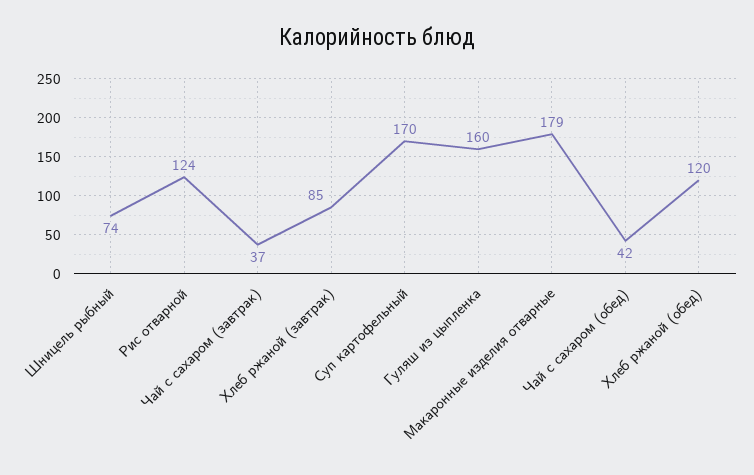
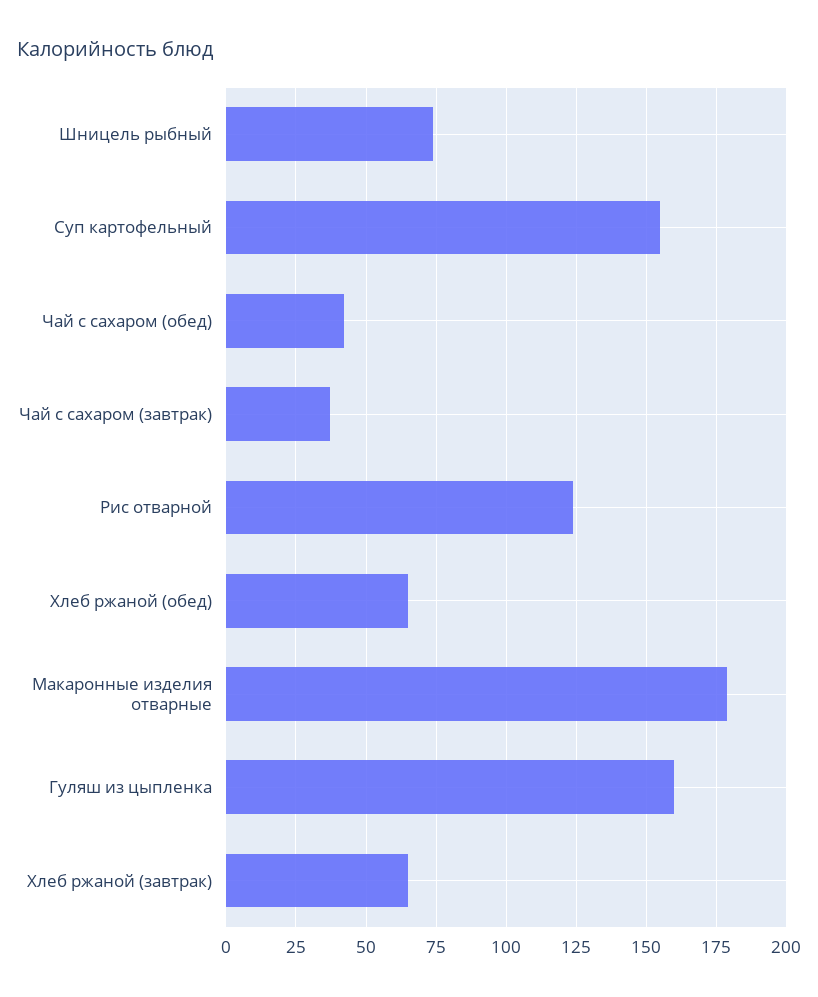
  {
    "Шницель рыбный": 74,
    "Рис отварной": 124,
    "Чай с сахаром (завтрак)": 37,
-   "Хлеб ржаной (завтрак)": 85,
+   "Хлеб ржаной (завтрак)": 65,
-   "Суп картофельный": 170,
+   "Суп картофельный": 155,
    "Гуляш из цыпленка": 160,
    "Макаронные изделия отварные": 179,
    "Чай с сахаром (обед)": 42,
-   "Хлеб ржаной (обед)": 120
+   "Хлеб ржаной (обед)": 65
  }

